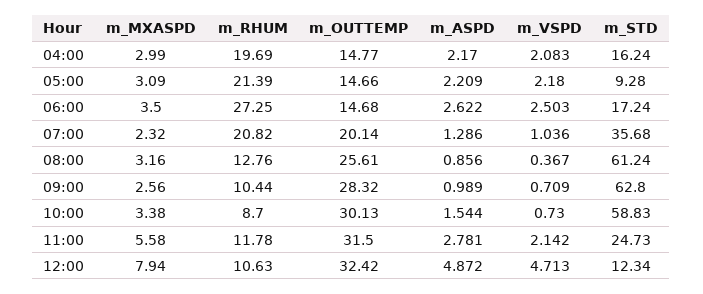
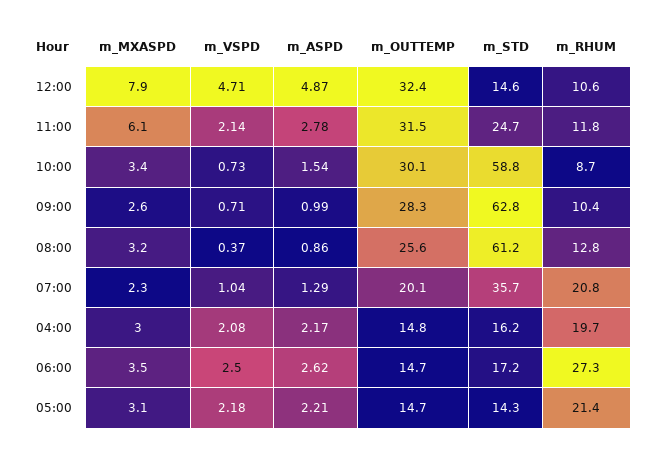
  {
    "m_MXASPD": {
      "04:00": 2.99,
      "05:00": 3.09,
      "06:00": 3.5,
      "07:00": 2.32,
      "08:00": 3.16,
      "09:00": 2.56,
      "10:00": 3.38,
-     "11:00": 5.58,
+     "11:00": 6.1,
      "12:00": 7.94
    },
    "m_RHUM": {
      "04:00": 19.69,
      "05:00": 21.39,
      "06:00": 27.25,
      "07:00": 20.82,
      "08:00": 12.76,
      "09:00": 10.44,
      "10:00": 8.7,
      "11:00": 11.78,
      "12:00": 10.63
    },
    "m_OUTTEMP": {
      "04:00": 14.77,
      "05:00": 14.66,
      "06:00": 14.68,
      "07:00": 20.14,
      "08:00": 25.61,
      "09:00": 28.32,
      "10:00": 30.13,
      "11:00": 31.5,
      "12:00": 32.42
    },
    "m_ASPD": {
      "04:00": 2.17,
      "05:00": 2.209,
      "06:00": 2.622,
      "07:00": 1.286,
      "08:00": 0.856,
      "09:00": 0.989,
      "10:00": 1.544,
      "11:00": 2.781,
      "12:00": 4.872
    },
    "m_VSPD": {
      "04:00": 2.083,
      "05:00": 2.18,
      "06:00": 2.503,
      "07:00": 1.036,
      "08:00": 0.367,
      "09:00": 0.709,
      "10:00": 0.73,
      "11:00": 2.142,
      "12:00": 4.713
    },
    "m_STD": {
      "04:00": 16.24,
-     "05:00": 9.28,
+     "05:00": 14.3,
      "06:00": 17.24,
      "07:00": 35.68,
      "08:00": 61.24,
      "09:00": 62.8,
      "10:00": 58.83,
      "11:00": 24.73,
-     "12:00": 12.34
+     "12:00": 14.6
    }
  }

